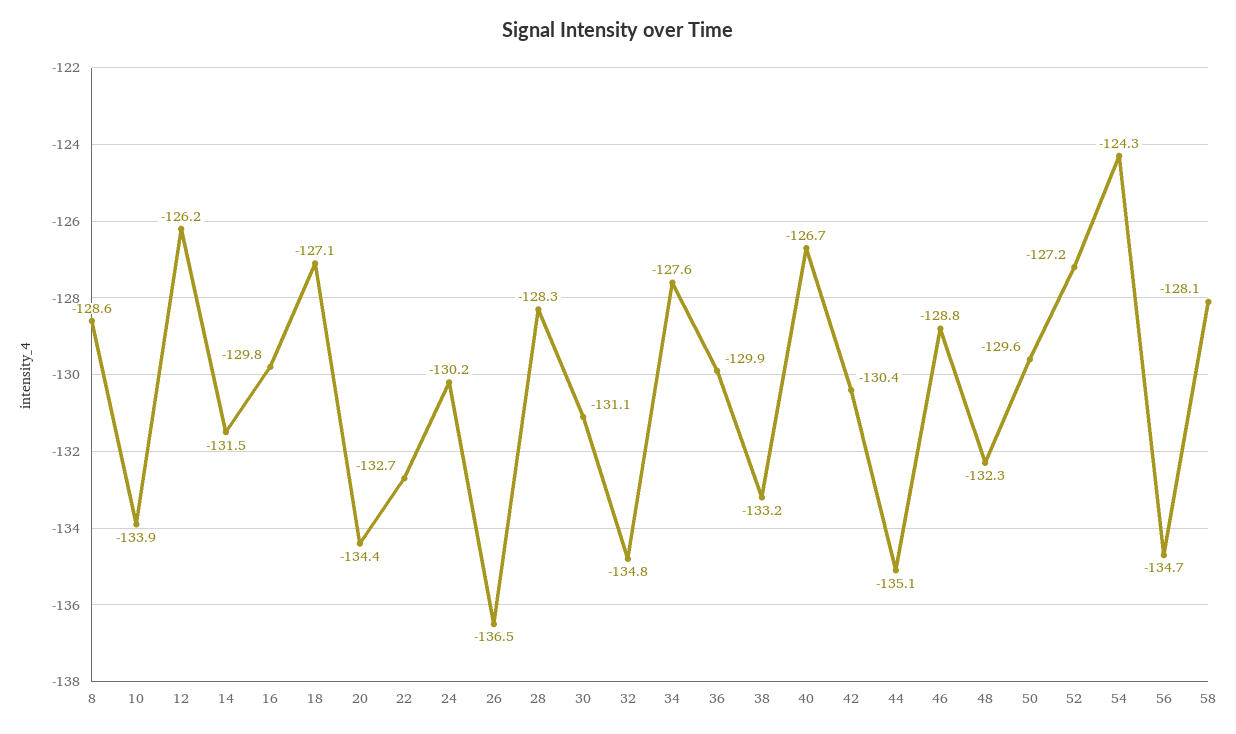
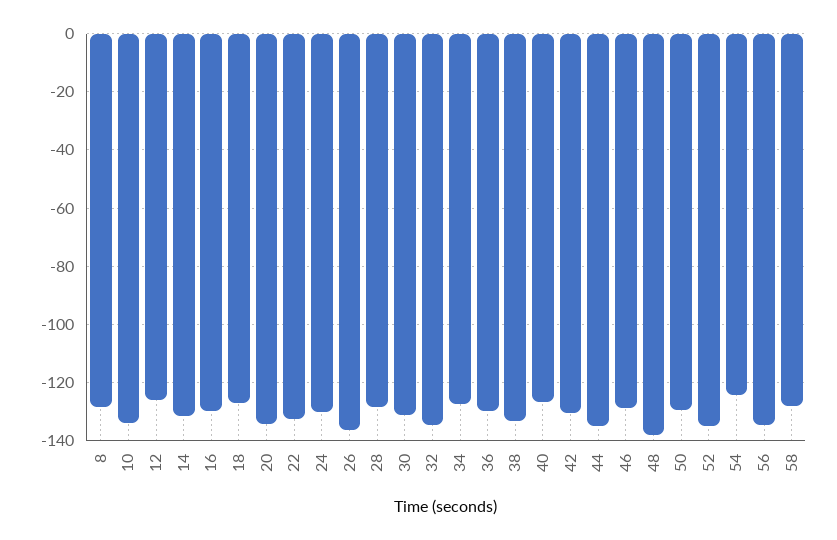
  {
    "8": -128.6,
    "10": -133.9,
    "12": -126.2,
    "14": -131.5,
    "16": -129.8,
    "18": -127.1,
    "20": -134.4,
    "22": -132.7,
    "24": -130.2,
    "26": -136.5,
    "28": -128.3,
    "30": -131.1,
    "32": -134.8,
    "34": -127.6,
    "36": -129.9,
    "38": -133.2,
    "40": -126.7,
    "42": -130.4,
    "44": -135.1,
    "46": -128.8,
-   "48": -132.3,
+   "48": -137.5,
    "50": -129.6,
-   "52": -127.2,
+   "52": -135,
    "54": -124.3,
    "56": -134.7,
    "58": -128.1
  }

